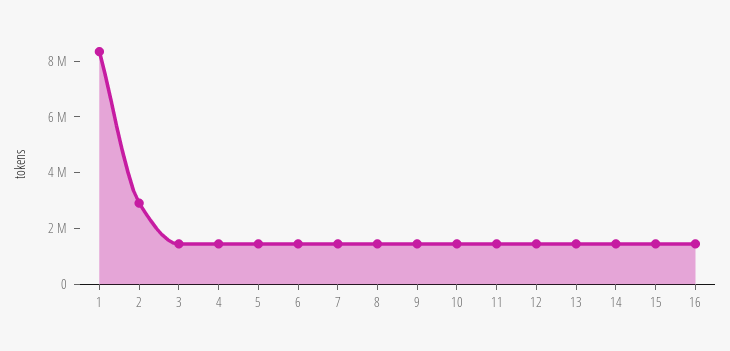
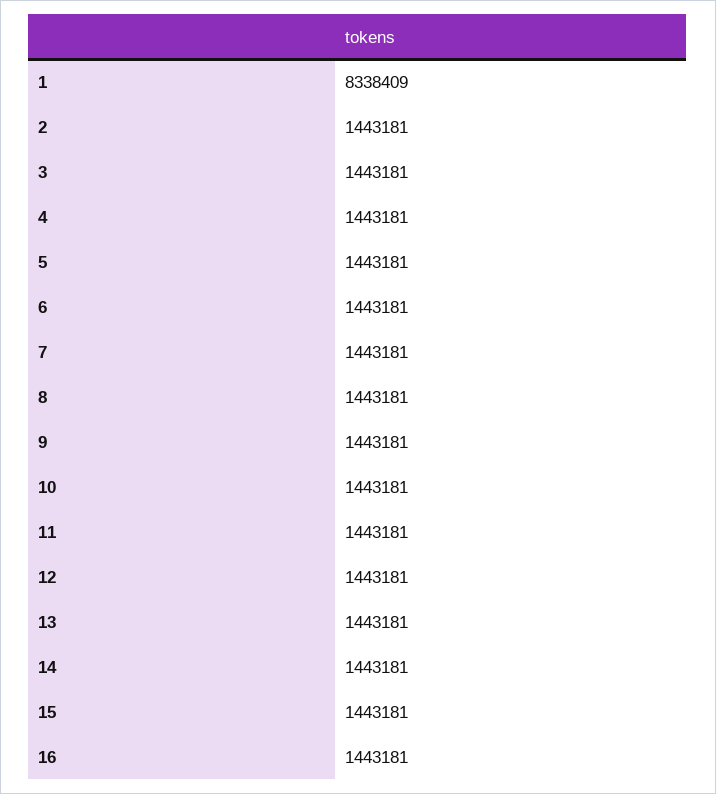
  {
    "1": 8338409,
-   "2": 3000000,
+   "2": 1443181,
    "3": 1443181,
    "4": 1443181,
    "5": 1443181,
    "6": 1443181,
    "7": 1443181,
    "8": 1443181,
    "9": 1443181,
    "10": 1443181,
    "11": 1443181,
    "12": 1443181,
    "13": 1443181,
    "14": 1443181,
    "15": 1443181,
    "16": 1443181
  }

